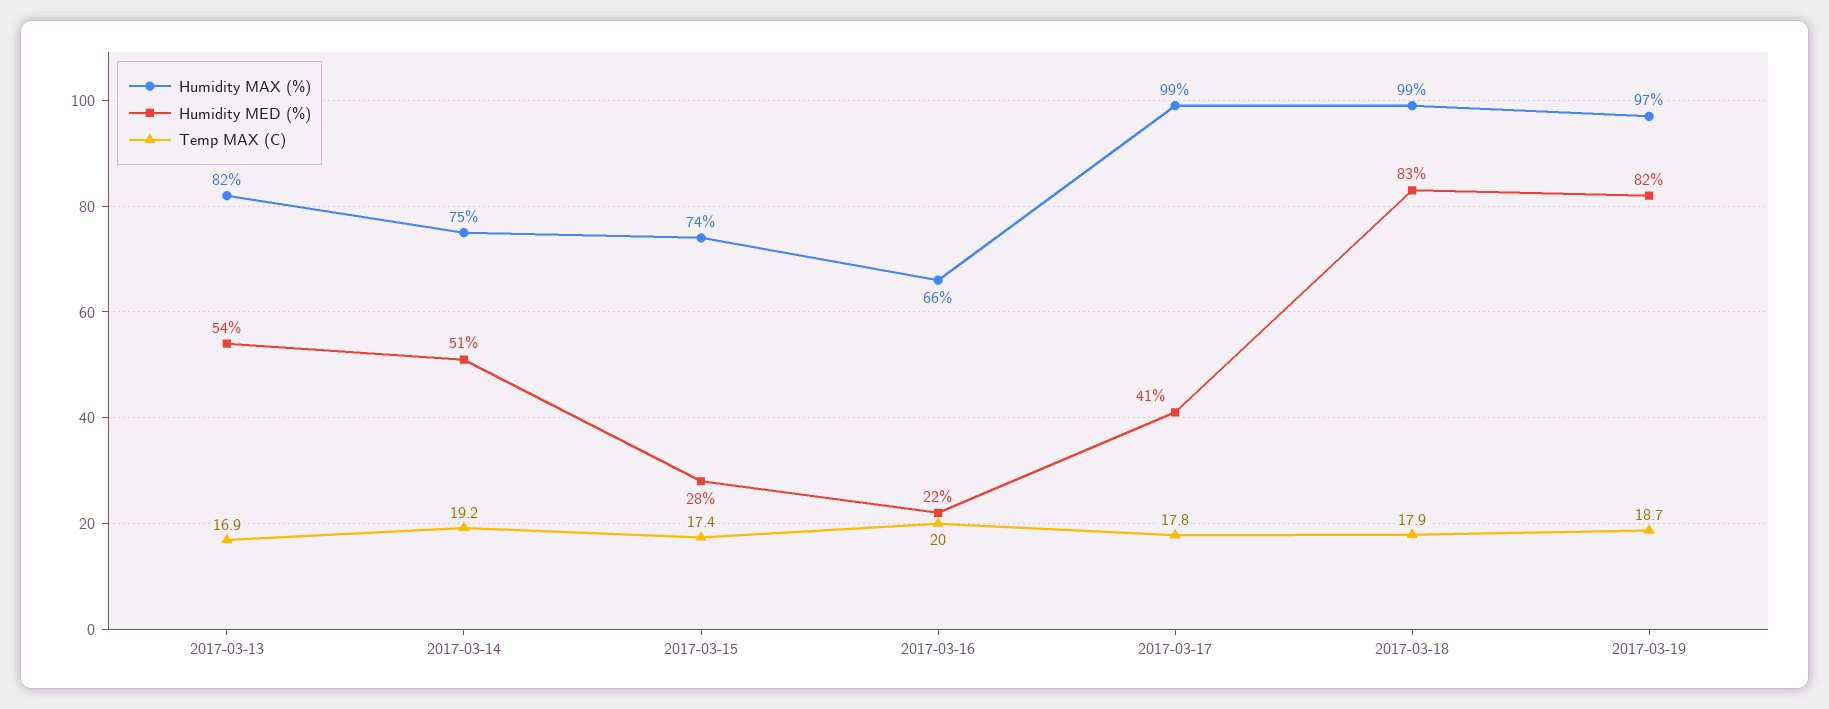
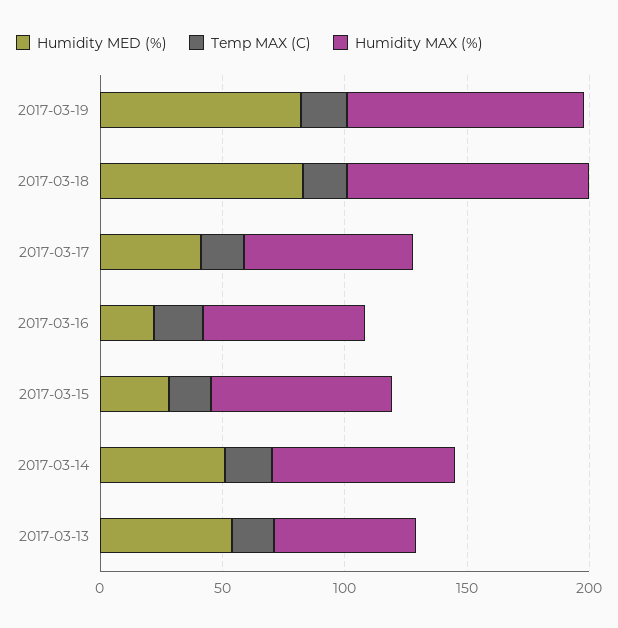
  {
    "Humidity MAX (%)": {
-     "2017-03-13": 82,
+     "2017-03-13": 60,
      "2017-03-14": 75,
      "2017-03-15": 74,
      "2017-03-16": 66,
-     "2017-03-17": 99,
+     "2017-03-17": 70,
      "2017-03-18": 99,
      "2017-03-19": 97
    },
    "Humidity MED (%)": {
      "2017-03-13": 54,
      "2017-03-14": 51,
      "2017-03-15": 28,
      "2017-03-16": 22,
      "2017-03-17": 41,
      "2017-03-18": 83,
      "2017-03-19": 82
    },
    "Temp MAX (C)": {
      "2017-03-13": 16.9,
      "2017-03-14": 19.2,
      "2017-03-15": 17.4,
      "2017-03-16": 20,
      "2017-03-17": 17.8,
      "2017-03-18": 17.9,
      "2017-03-19": 18.7
    }
  }

